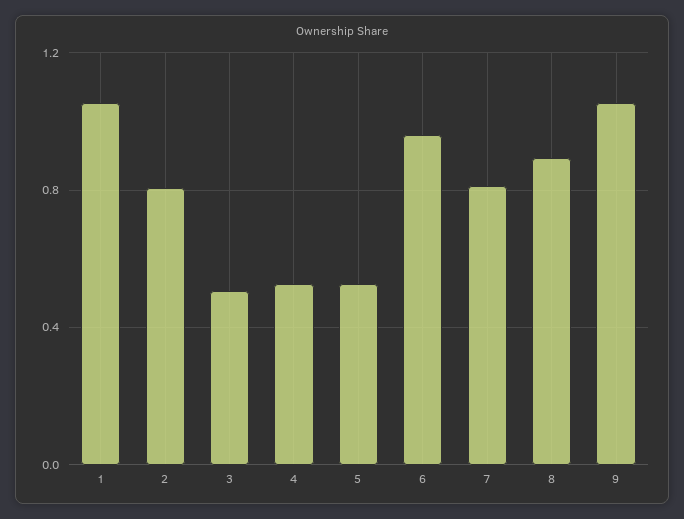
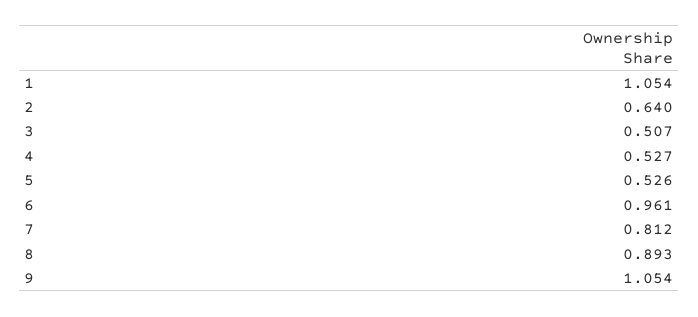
  {
    "1": 1.054,
-   "2": 0.8,
+   "2": 0.64,
    "3": 0.507,
    "4": 0.527,
    "5": 0.526,
    "6": 0.961,
    "7": 0.812,
    "8": 0.893,
    "9": 1.054
  }

